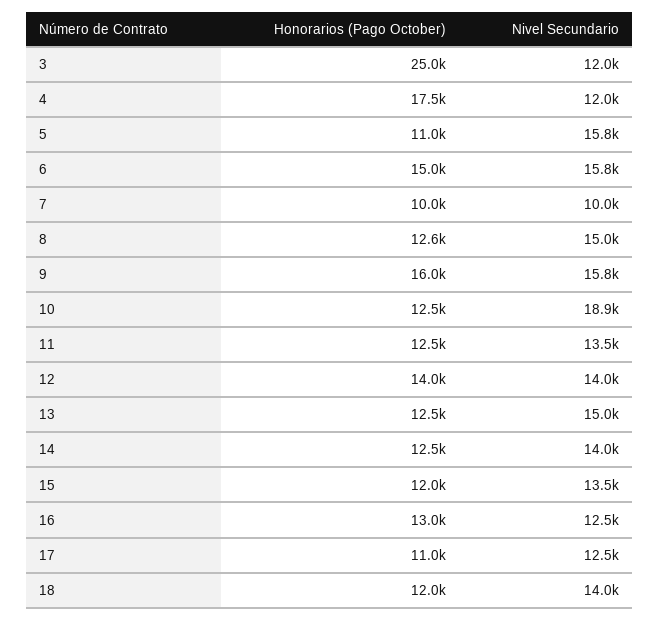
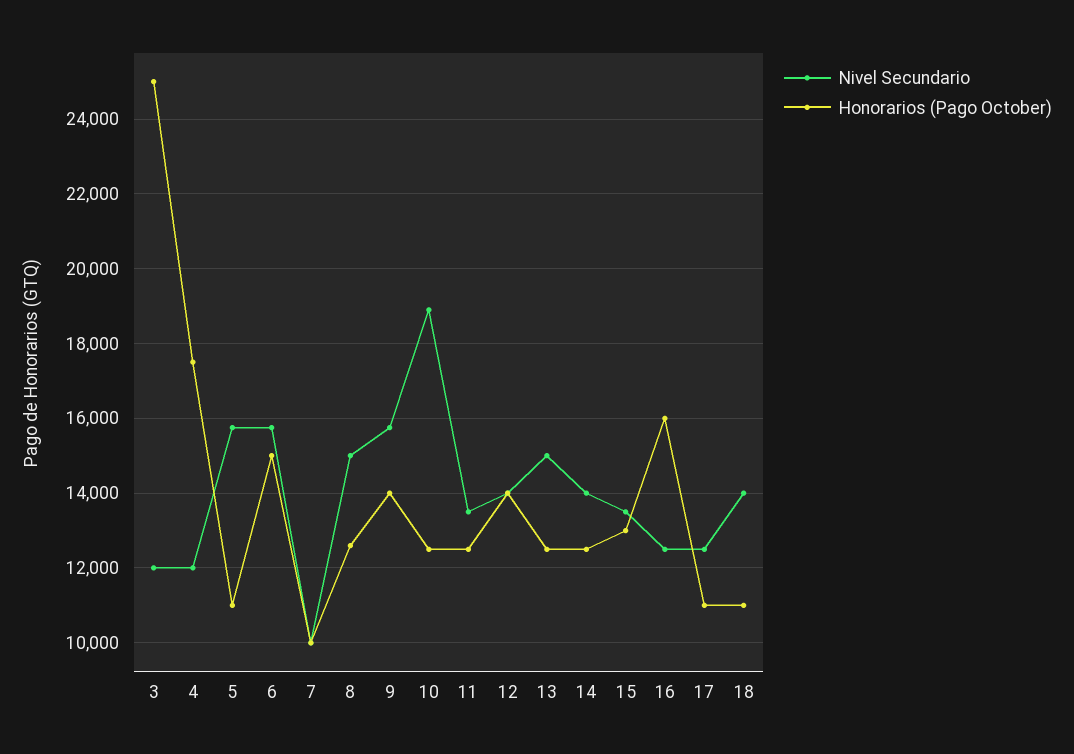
  {
    "Honorarios (Pago October)": {
      "3": 25000,
      "4": 17500,
      "5": 11000,
      "6": 15000,
      "7": 10000,
      "8": 12600,
-     "9": 16000,
+     "9": 14000,
      "10": 12500,
      "11": 12500,
      "12": 14000,
      "13": 12500,
      "14": 12500,
-     "15": 12000,
+     "15": 13000,
-     "16": 13000,
+     "16": 16000,
      "17": 11000,
-     "18": 12000
+     "18": 11000
    },
    "Nivel Secundario": {
      "3": 12000,
      "4": 12000,
      "5": 15800,
      "6": 15800,
      "7": 10000,
      "8": 15000,
      "9": 15800,
      "10": 18900,
      "11": 13500,
      "12": 14000,
      "13": 15000,
      "14": 14000,
      "15": 13500,
      "16": 12500,
      "17": 12500,
      "18": 14000
    }
  }

